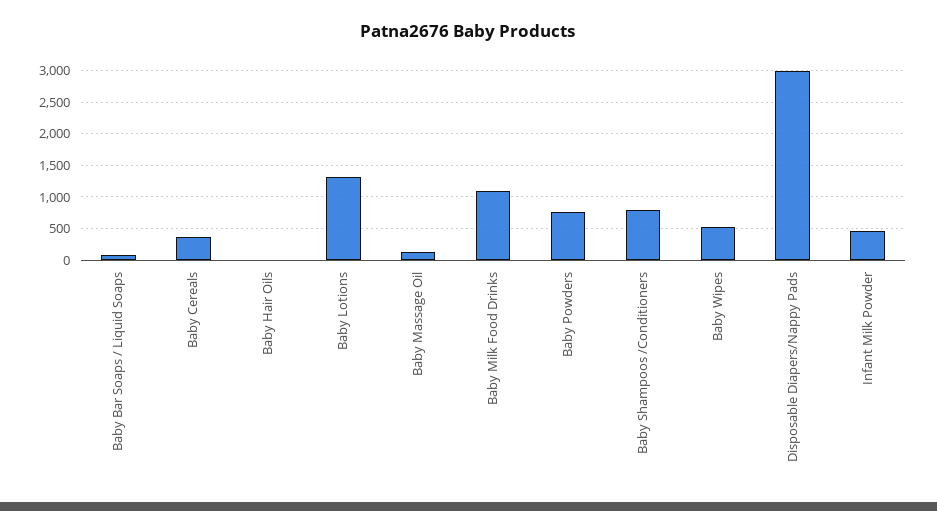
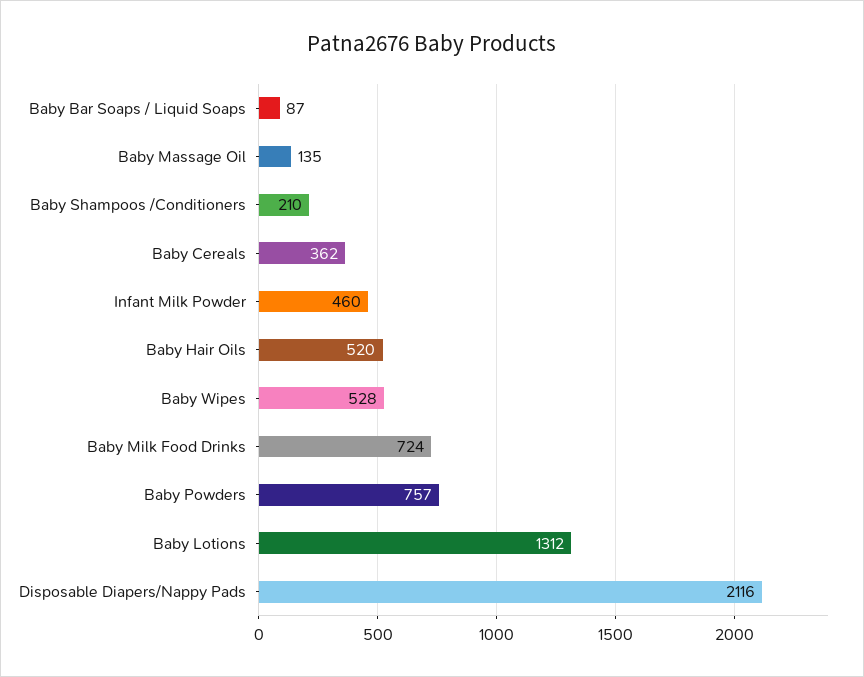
  {
    "Baby Bar Soaps / Liquid Soaps": 87,
    "Baby Cereals": 362,
-   "Baby Hair Oils": 0,
+   "Baby Hair Oils": 520,
    "Baby Lotions": 1312,
    "Baby Massage Oil": 135,
-   "Baby Milk Food Drinks": 1100,
+   "Baby Milk Food Drinks": 724,
    "Baby Powders": 757,
-   "Baby Shampoos /Conditioners": 800,
+   "Baby Shampoos /Conditioners": 210,
    "Baby Wipes": 528,
-   "Disposable Diapers/Nappy Pads": 3000,
+   "Disposable Diapers/Nappy Pads": 2116,
    "Infant Milk Powder": 460
  }

